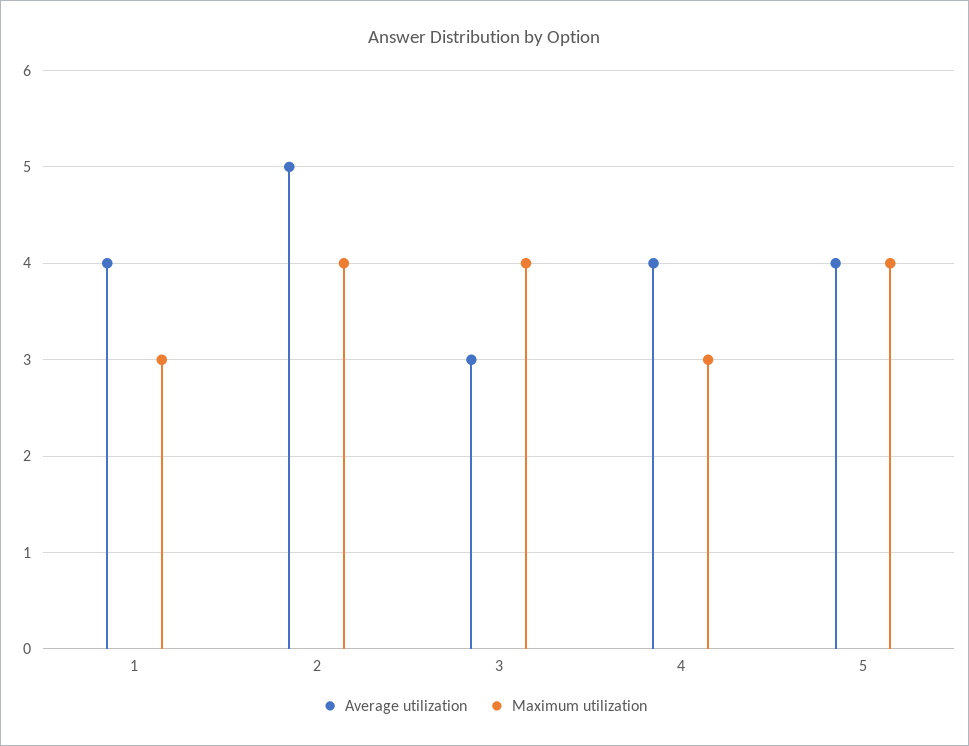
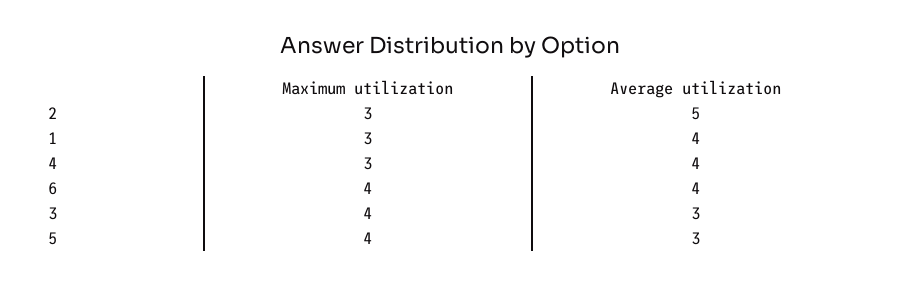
  {
    "Average utilization": {
      "1": 4,
      "2": 5,
      "3": 3,
      "4": 4,
-     "5": 4
+     "5": 3,
+     "6": 4
    },
    "Maximum utilization": {
      "1": 3,
-     "2": 4,
+     "2": 3,
      "3": 4,
      "4": 3,
-     "5": 4
+     "5": 4,
+     "6": 4
    }
  }

